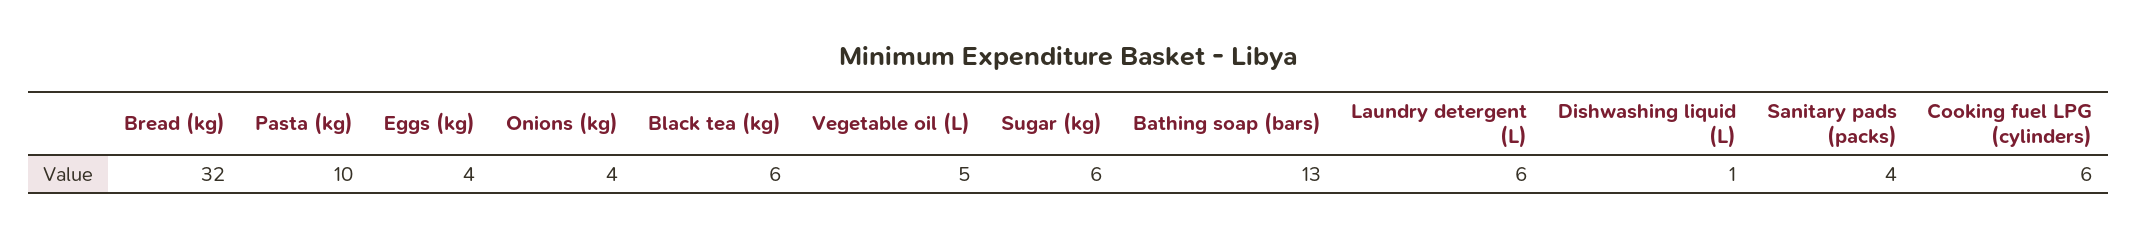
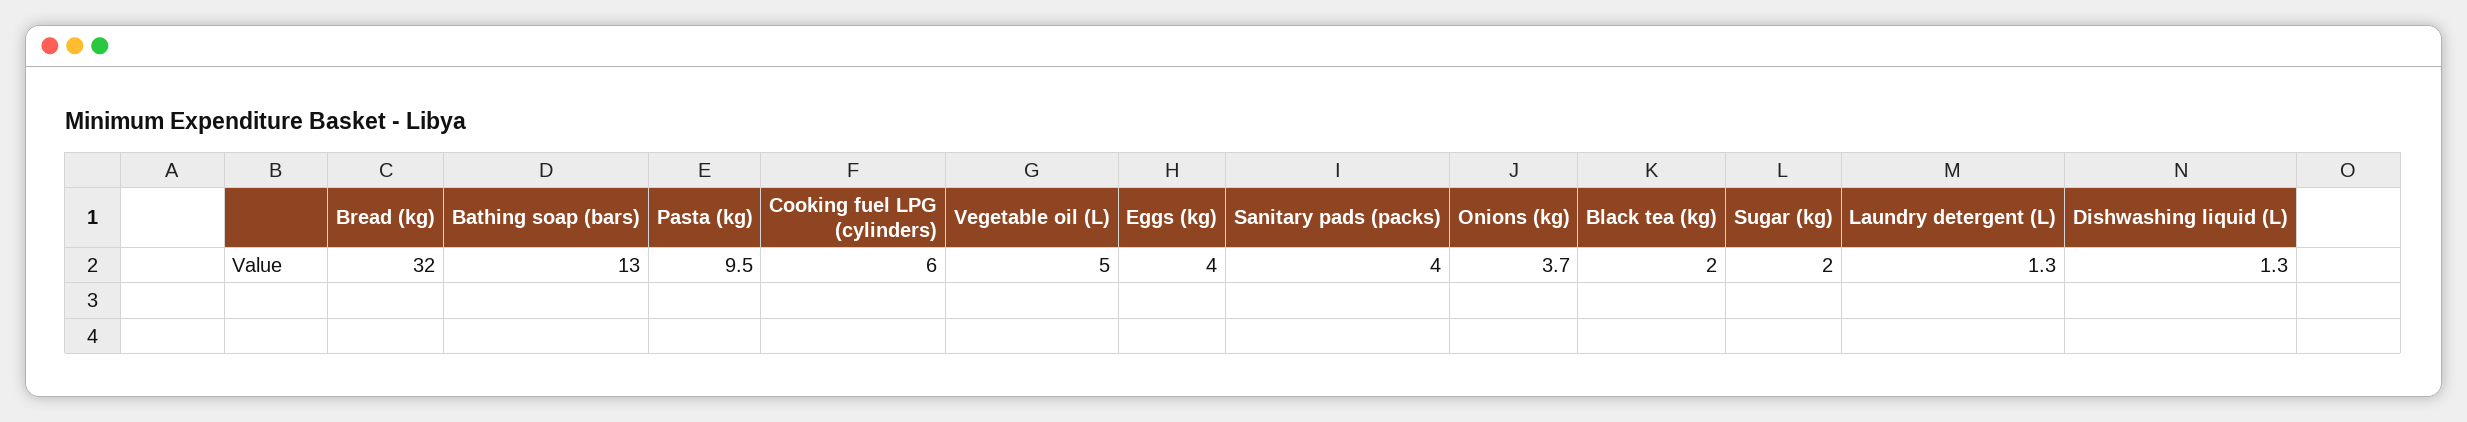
  {
    "Bread (kg)": 32,
    "Pasta (kg)": 9.5,
    "Eggs (kg)": 4,
    "Onions (kg)": 3.7,
-   "Black tea (kg)": 6,
+   "Black tea (kg)": 2,
    "Vegetable oil (L)": 5,
-   "Sugar (kg)": 6,
+   "Sugar (kg)": 2,
    "Bathing soap (bars)": 13,
-   "Laundry detergent (L)": 6,
+   "Laundry detergent (L)": 1.3,
    "Dishwashing liquid (L)": 1.3,
    "Sanitary pads (packs)": 4,
    "Cooking fuel LPG (cylinders)": 6
  }

